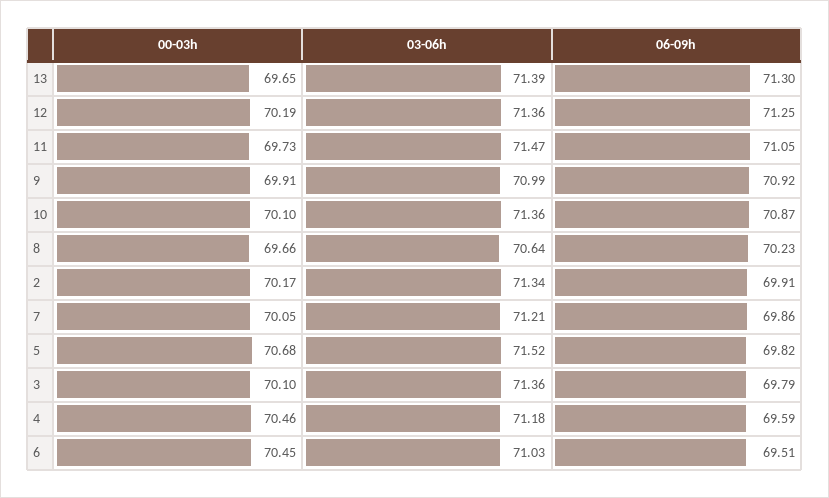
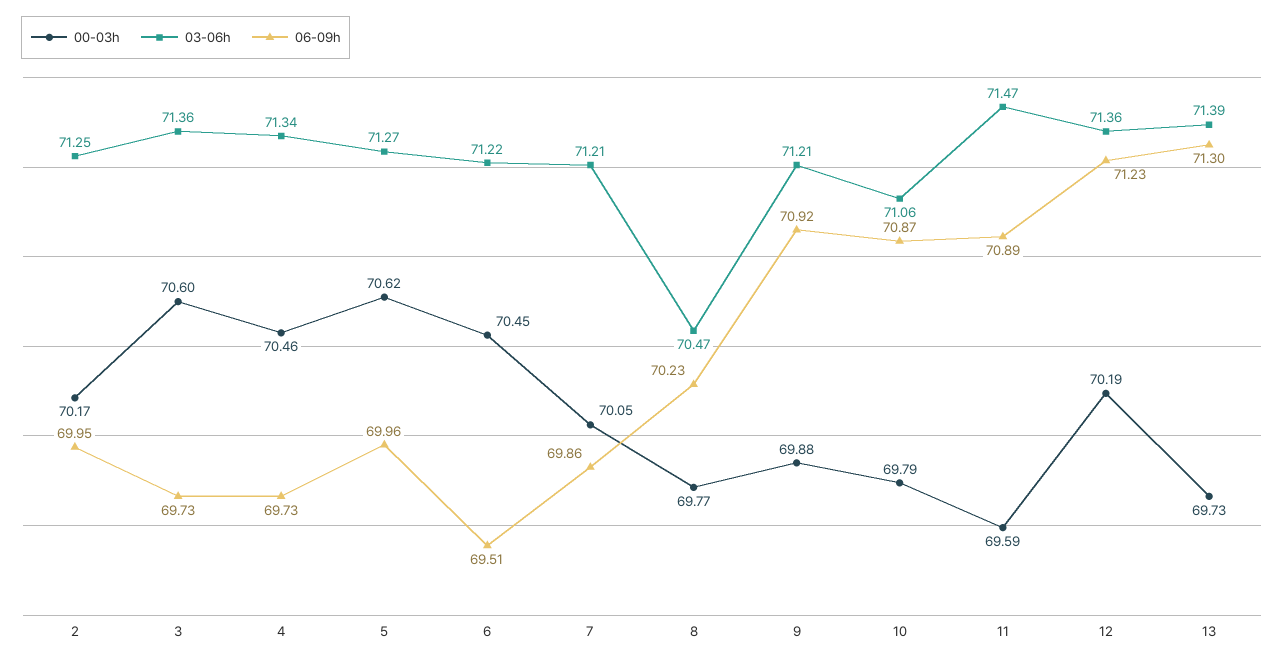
  {
    "00-03h": {
-     "13": 69.65,
+     "13": 69.73,
      "12": 70.19,
-     "11": 69.73,
+     "11": 69.59,
-     "9": 69.91,
+     "9": 69.88,
-     "10": 70.1,
+     "10": 69.79,
-     "8": 69.66,
+     "8": 69.77,
      "2": 70.17,
      "7": 70.05,
-     "5": 70.68,
+     "5": 70.62,
-     "3": 70.1,
+     "3": 70.6,
      "4": 70.46,
      "6": 70.45
    },
    "03-06h": {
      "13": 71.39,
      "12": 71.36,
      "11": 71.47,
-     "9": 70.99,
+     "9": 71.21,
-     "10": 71.36,
+     "10": 71.06,
-     "8": 70.64,
+     "8": 70.47,
-     "2": 71.34,
+     "2": 71.25,
      "7": 71.21,
-     "5": 71.52,
+     "5": 71.27,
      "3": 71.36,
-     "4": 71.18,
+     "4": 71.34,
-     "6": 71.03
+     "6": 71.22
    },
    "06-09h": {
      "13": 71.3,
-     "12": 71.25,
+     "12": 71.23,
-     "11": 71.05,
+     "11": 70.89,
      "9": 70.92,
      "10": 70.87,
      "8": 70.23,
-     "2": 69.91,
+     "2": 69.95,
      "7": 69.86,
-     "5": 69.82,
+     "5": 69.96,
-     "3": 69.79,
+     "3": 69.73,
-     "4": 69.59,
+     "4": 69.73,
      "6": 69.51
    }
  }

